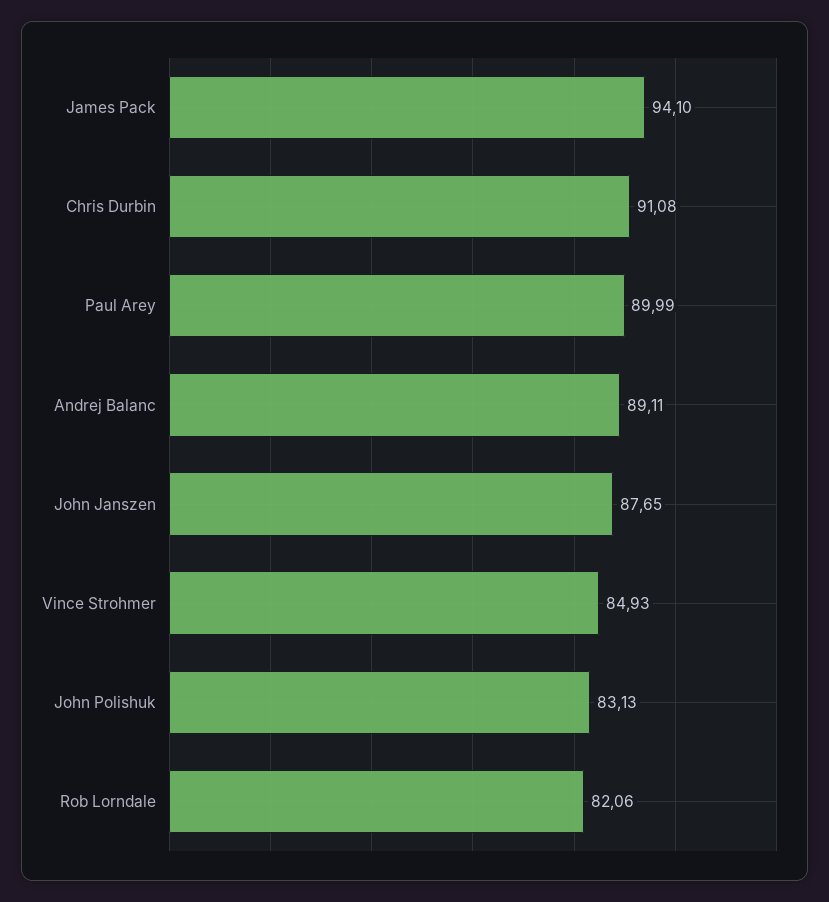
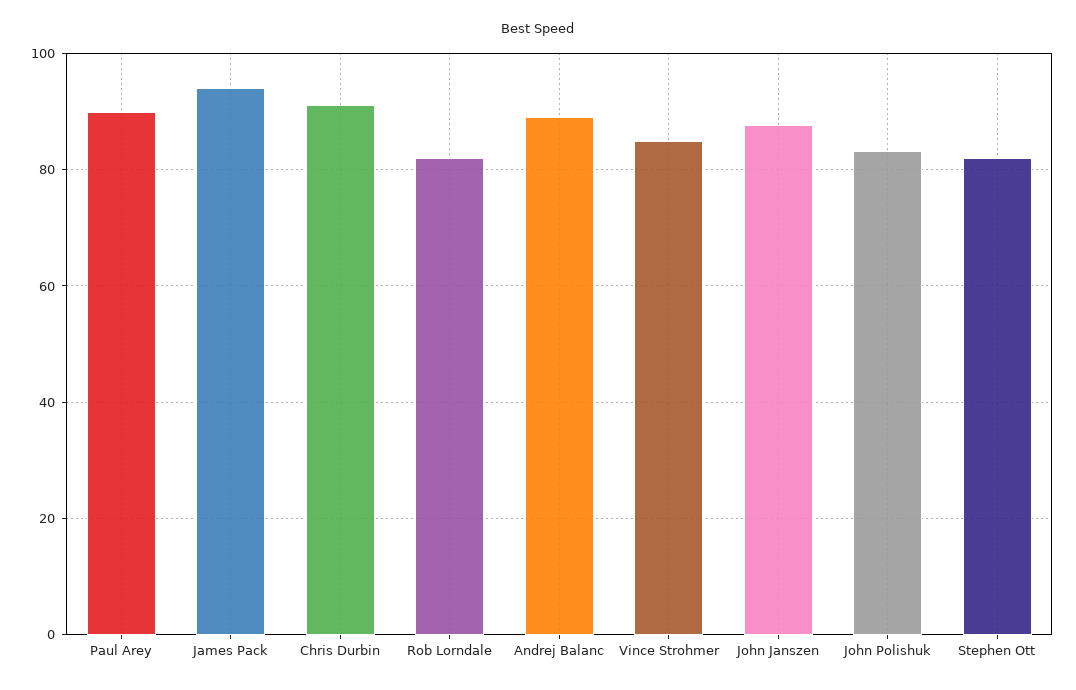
  {
    "James Pack": 94.1,
    "Chris Durbin": 91.08,
    "Paul Arey": 89.99,
    "Andrej Balanc": 89.11,
    "John Janszen": 87.65,
    "Vince Strohmer": 84.93,
    "John Polishuk": 83.13,
-   "Rob Lorndale": 82.06
+   "Rob Lorndale": 82.06,
+   "Stephen Ott": 82
  }

